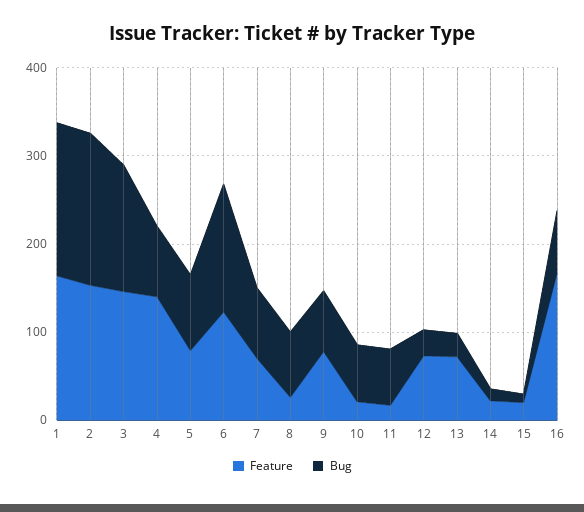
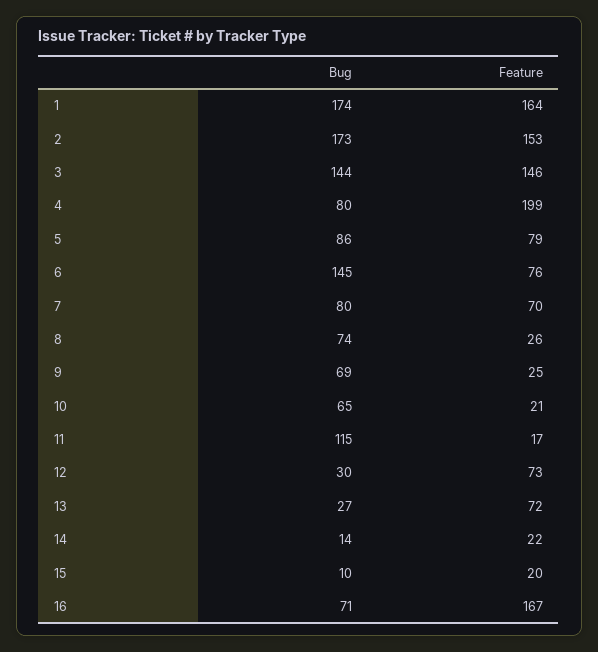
  {
    "Feature": {
      "1": 164,
      "2": 153,
      "3": 146,
-     "4": 140,
+     "4": 199,
      "5": 79,
-     "6": 120,
+     "6": 76,
      "7": 70,
      "8": 26,
-     "9": 80,
+     "9": 25,
      "10": 21,
      "11": 17,
      "12": 73,
      "13": 72,
      "14": 22,
      "15": 20,
      "16": 167
    },
    "Bug": {
      "1": 174,
      "2": 173,
      "3": 144,
      "4": 80,
      "5": 86,
      "6": 145,
      "7": 80,
      "8": 74,
      "9": 69,
      "10": 65,
-     "11": 60,
+     "11": 115,
      "12": 30,
      "13": 27,
      "14": 14,
      "15": 10,
      "16": 71
    }
  }

